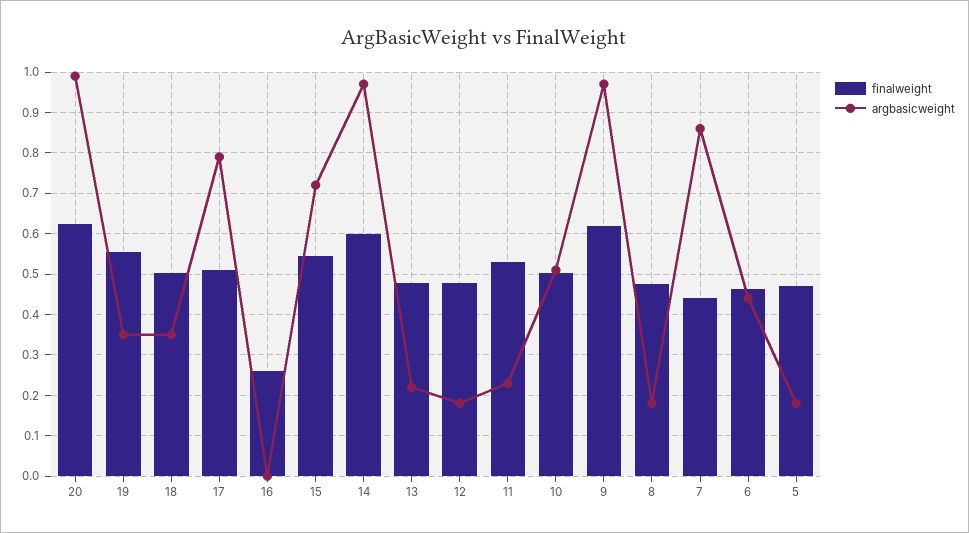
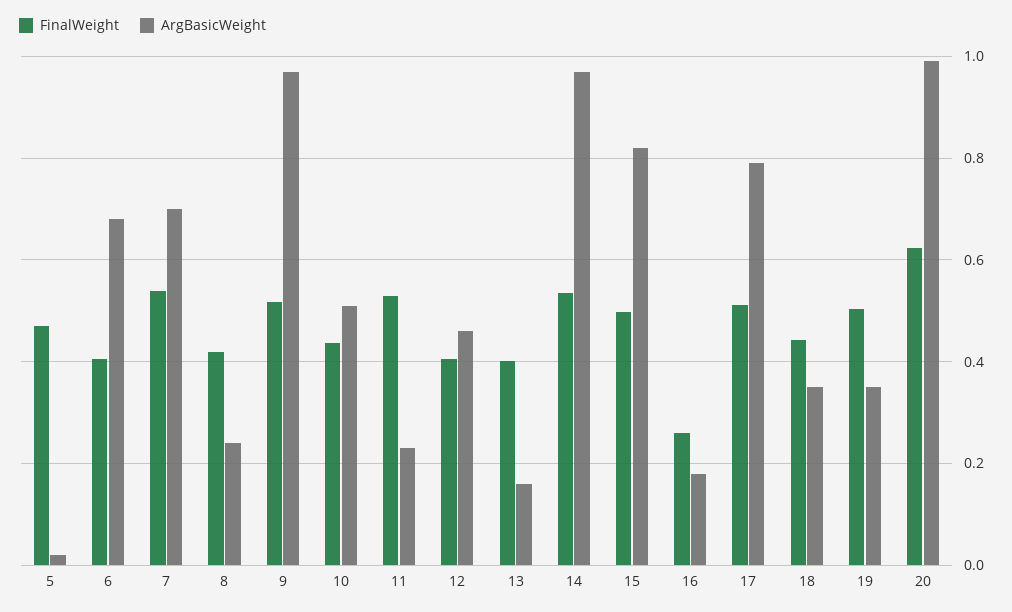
  {
    "finalweight": {
      "20": 0.62,
-     "19": 0.56,
+     "19": 0.5,
-     "18": 0.5,
+     "18": 0.44,
      "17": 0.52,
      "16": 0.26,
-     "15": 0.54,
+     "15": 0.5,
-     "14": 0.6,
+     "14": 0.54,
-     "13": 0.48,
+     "13": 0.4,
-     "12": 0.48,
+     "12": 0.4,
      "11": 0.52,
-     "10": 0.5,
+     "10": 0.44,
-     "9": 0.62,
+     "9": 0.52,
-     "8": 0.48,
+     "8": 0.42,
-     "7": 0.44,
+     "7": 0.54,
-     "6": 0.46,
+     "6": 0.4,
      "5": 0.48
    },
    "argbasicweight": {
      "20": 1,
      "19": 0.36,
      "18": 0.36,
      "17": 0.8,
-     "16": 0,
+     "16": 0.18,
-     "15": 0.72,
+     "15": 0.82,
      "14": 0.98,
-     "13": 0.22,
+     "13": 0.16,
-     "12": 0.18,
+     "12": 0.46,
      "11": 0.24,
      "10": 0.52,
      "9": 0.98,
-     "8": 0.18,
+     "8": 0.24,
-     "7": 0.86,
+     "7": 0.7,
-     "6": 0.44,
+     "6": 0.68,
-     "5": 0.18
+     "5": 0.02
    }
  }

